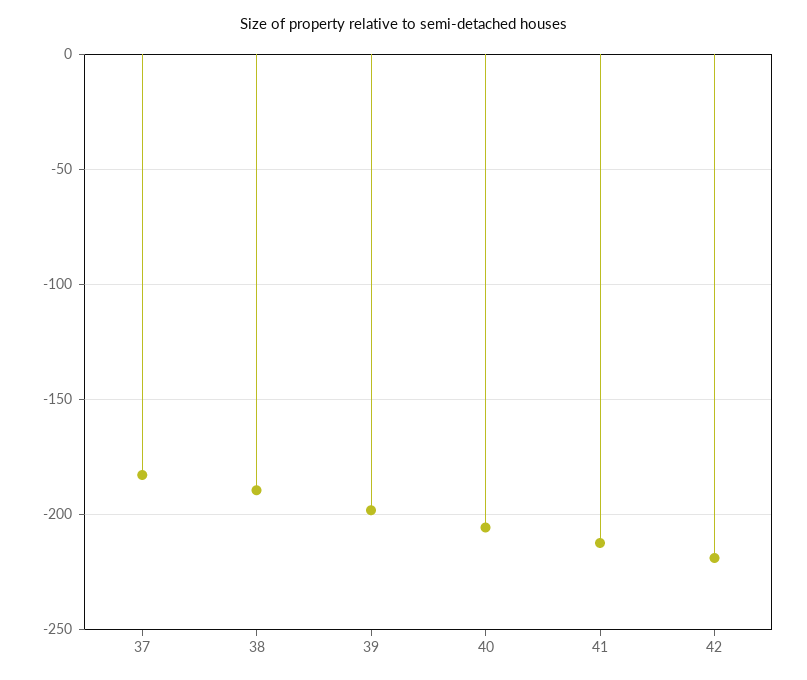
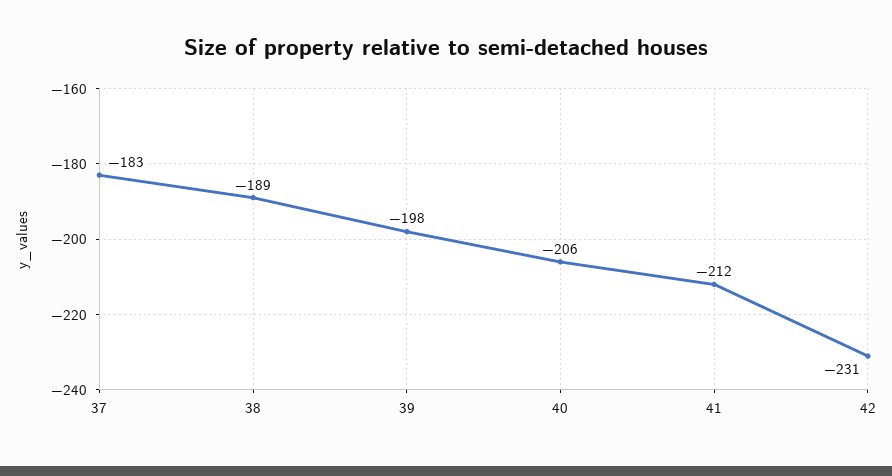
  {
    "37": -183,
    "38": -189,
    "39": -198,
    "40": -206,
    "41": -212,
-   "42": -220
+   "42": -231
  }

